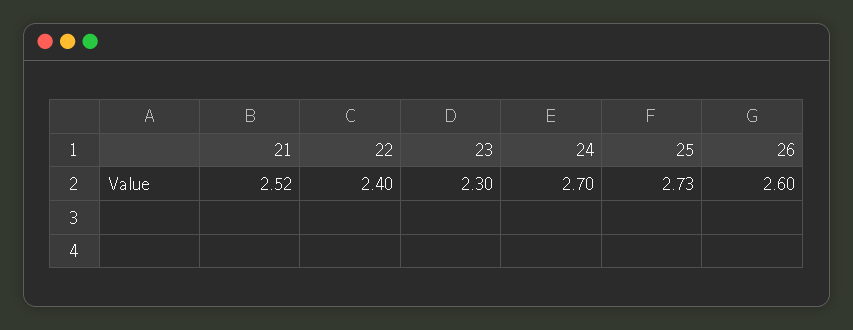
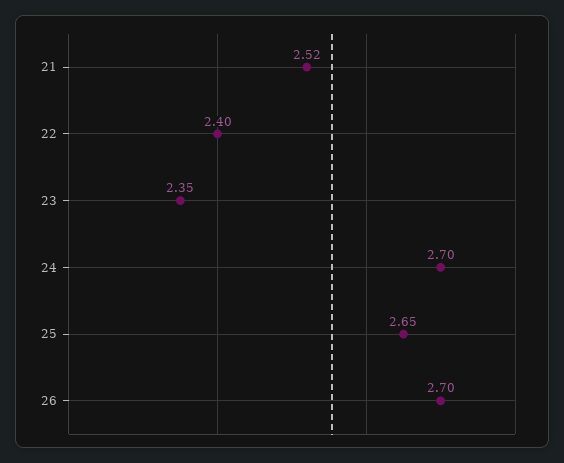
  {
    "21": 2.52,
    "22": 2.4,
-   "23": 2.3,
+   "23": 2.35,
    "24": 2.7,
-   "25": 2.73,
+   "25": 2.65,
-   "26": 2.6
+   "26": 2.7
  }

